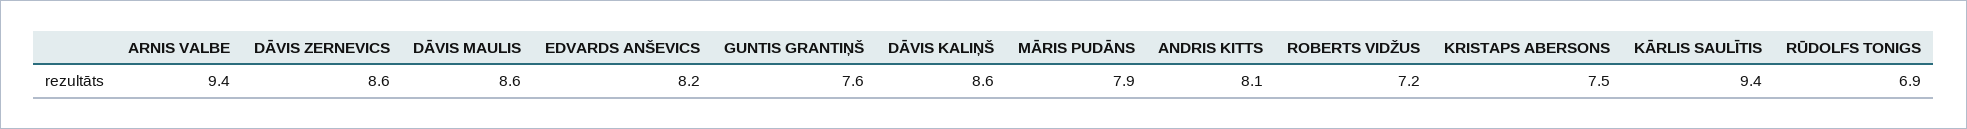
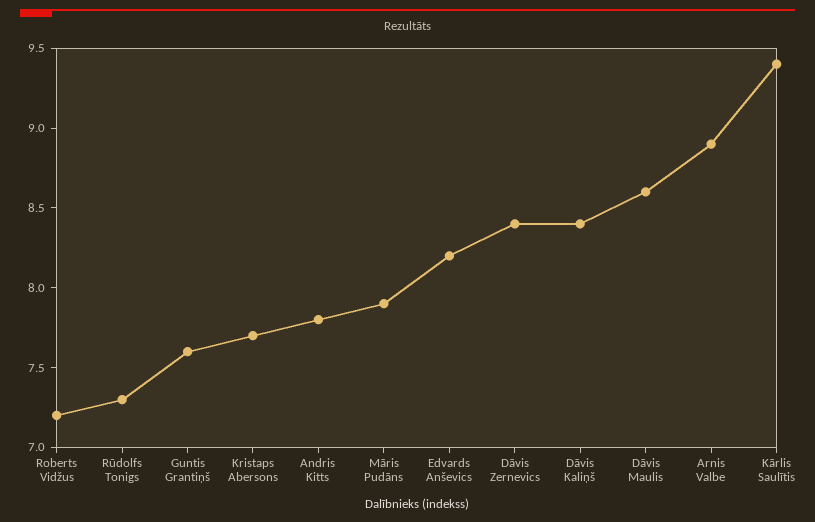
  {
-   "ARNIS VALBE": 9.4,
+   "ARNIS VALBE": 8.9,
-   "DĀVIS ZERNEVICS": 8.6,
+   "DĀVIS ZERNEVICS": 8.4,
    "DĀVIS MAULIS": 8.6,
    "EDVARDS ANŠEVICS": 8.2,
    "GUNTIS GRANTIŅŠ": 7.6,
-   "DĀVIS KALIŅŠ": 8.6,
+   "DĀVIS KALIŅŠ": 8.4,
    "MĀRIS PUDĀNS": 7.9,
-   "ANDRIS KITTS": 8.1,
+   "ANDRIS KITTS": 7.8,
    "ROBERTS VIDŽUS": 7.2,
-   "KRISTAPS ABERSONS": 7.5,
+   "KRISTAPS ABERSONS": 7.7,
    "KĀRLIS SAULĪTIS": 9.4,
-   "RŪDOLFS TONIGS": 6.9
+   "RŪDOLFS TONIGS": 7.3
  }

